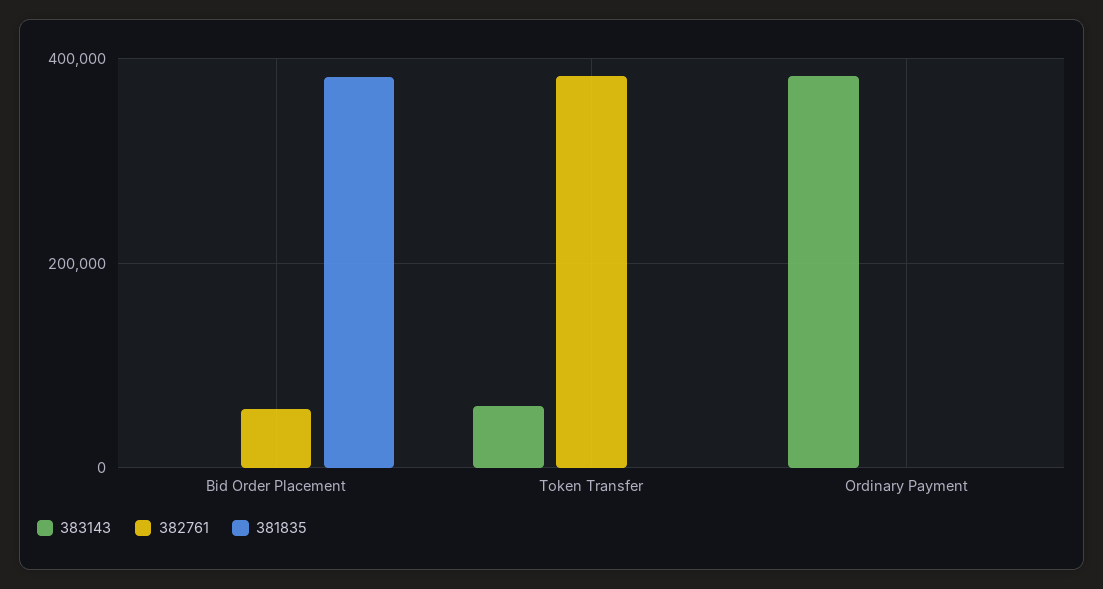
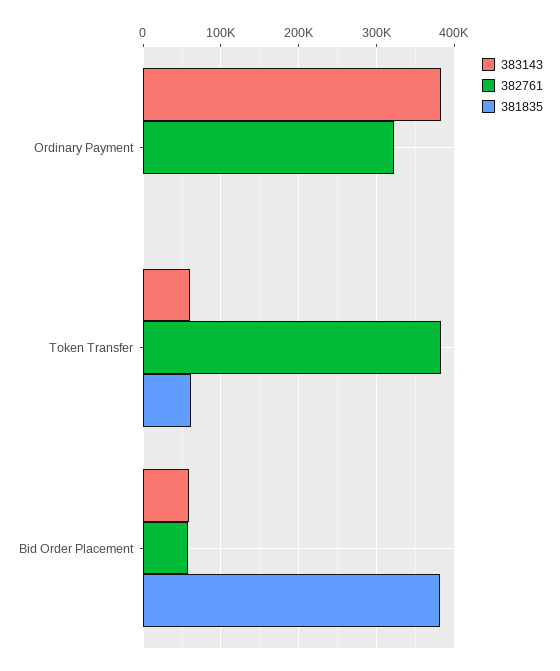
  {
    "383143": {
-     "Bid Order Placement": 0,
+     "Bid Order Placement": 60000,
      "Token Transfer": 60000,
      "Ordinary Payment": 380000
    },
    "382761": {
      "Bid Order Placement": 60000,
      "Token Transfer": 380000,
-     "Ordinary Payment": 0
+     "Ordinary Payment": 320000
    },
    "381835": {
      "Bid Order Placement": 380000,
-     "Token Transfer": 0,
+     "Token Transfer": 60000,
      "Ordinary Payment": 0
    }
  }

